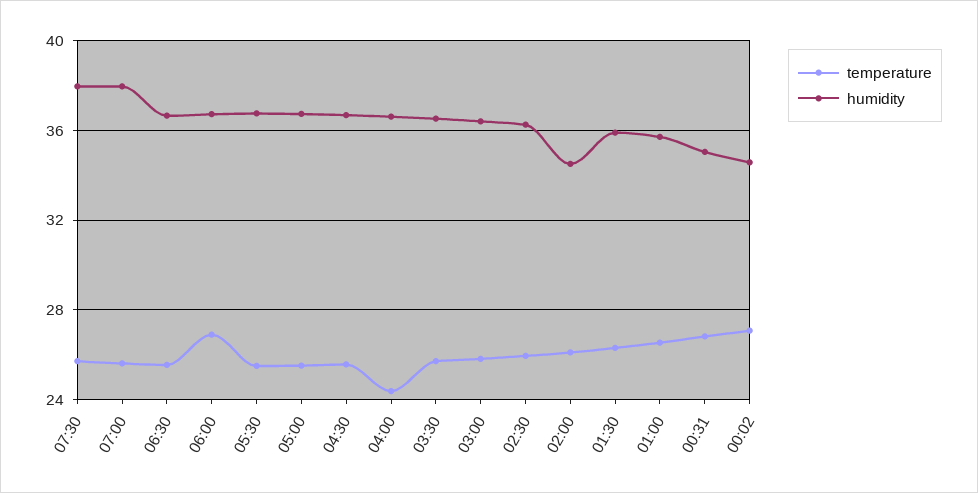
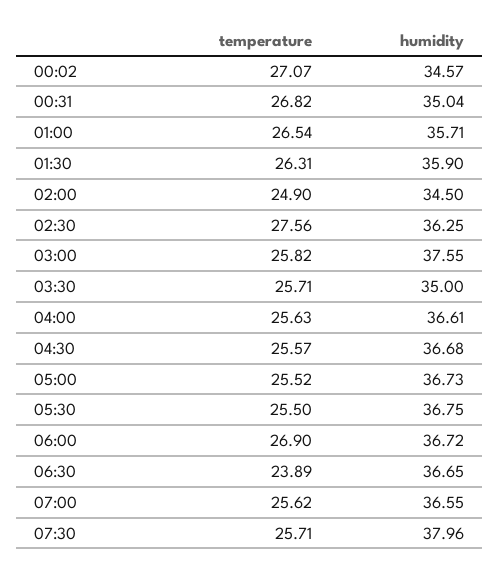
  {
    "temperature": {
      "07:30": 25.71,
      "07:00": 25.62,
-     "06:30": 25.5,
+     "06:30": 23.89,
      "06:00": 26.9,
      "05:30": 25.5,
      "05:00": 25.52,
      "04:30": 25.57,
-     "04:00": 24.5,
+     "04:00": 25.63,
      "03:30": 25.71,
      "03:00": 25.82,
-     "02:30": 26,
+     "02:30": 27.56,
-     "02:00": 26,
+     "02:00": 24.9,
      "01:30": 26.31,
      "01:00": 26.54,
      "00:31": 26.82,
      "00:02": 27.07
    },
    "humidity": {
      "07:30": 37.96,
-     "07:00": 38,
+     "07:00": 36.55,
      "06:30": 36.65,
      "06:00": 36.72,
      "05:30": 36.75,
      "05:00": 36.73,
      "04:30": 36.68,
      "04:00": 36.61,
-     "03:30": 36.5,
+     "03:30": 35,
-     "03:00": 36.5,
+     "03:00": 37.55,
      "02:30": 36.25,
      "02:00": 34.5,
      "01:30": 35.9,
      "01:00": 35.71,
      "00:31": 35.04,
      "00:02": 34.57
    }
  }

